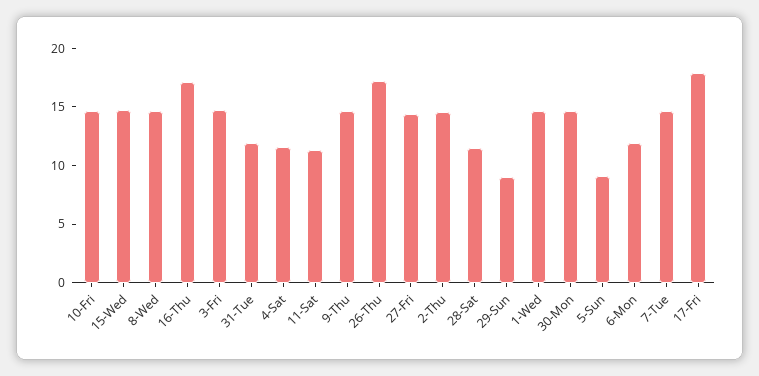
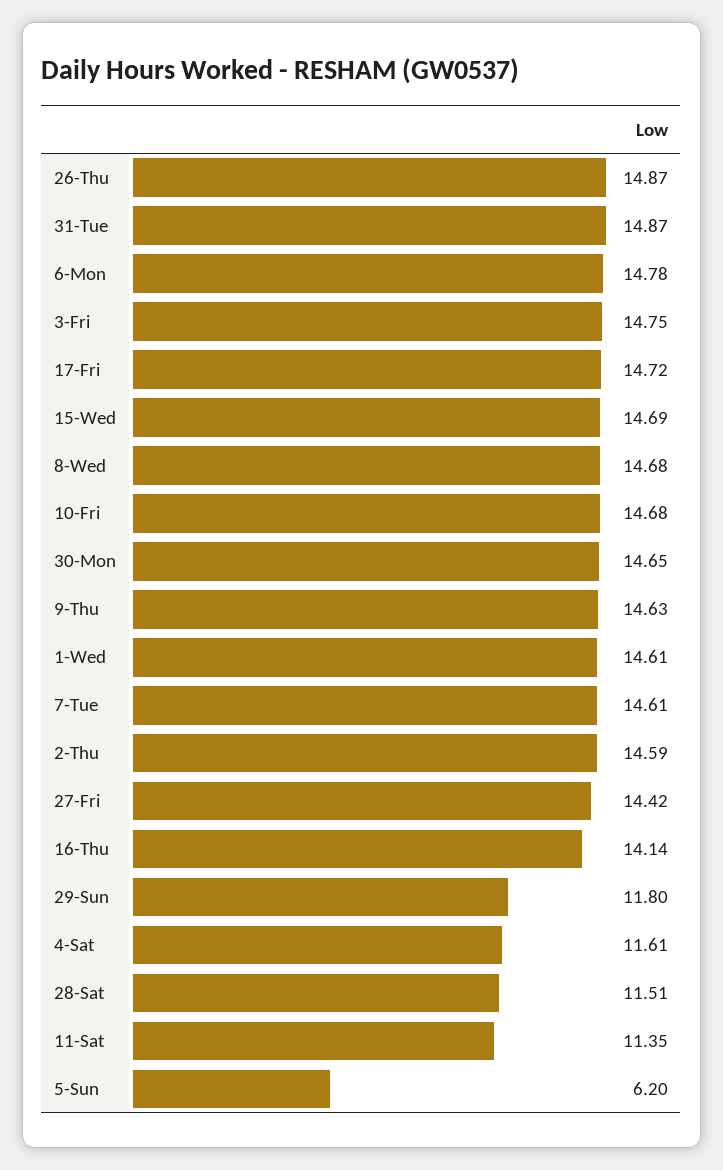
  {
    "10-Fri": 14.68,
    "15-Wed": 14.69,
    "8-Wed": 14.68,
-   "16-Thu": 17,
+   "16-Thu": 14.14,
    "3-Fri": 14.75,
-   "31-Tue": 12,
+   "31-Tue": 14.87,
    "4-Sat": 11.61,
    "11-Sat": 11.35,
    "9-Thu": 14.63,
-   "26-Thu": 17,
+   "26-Thu": 14.87,
    "27-Fri": 14.42,
    "2-Thu": 14.59,
    "28-Sat": 11.51,
-   "29-Sun": 9,
+   "29-Sun": 11.8,
    "1-Wed": 14.61,
    "30-Mon": 14.65,
-   "5-Sun": 9,
+   "5-Sun": 6.2,
-   "6-Mon": 12,
+   "6-Mon": 14.78,
    "7-Tue": 14.61,
-   "17-Fri": 18
+   "17-Fri": 14.72
  }

